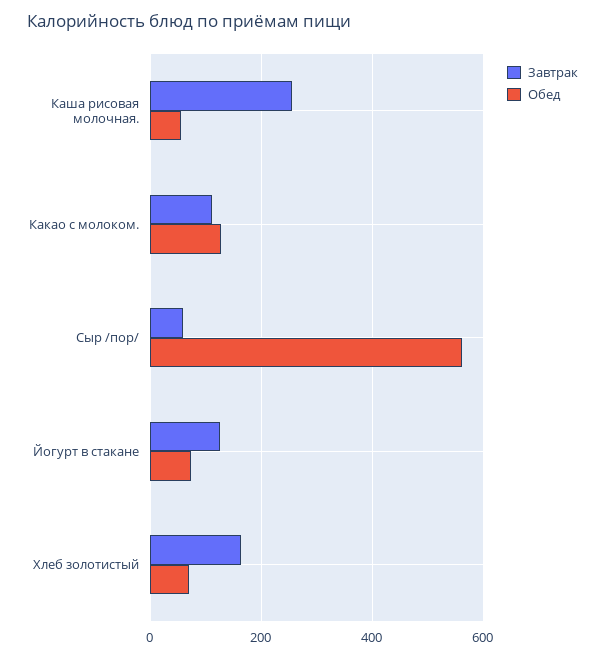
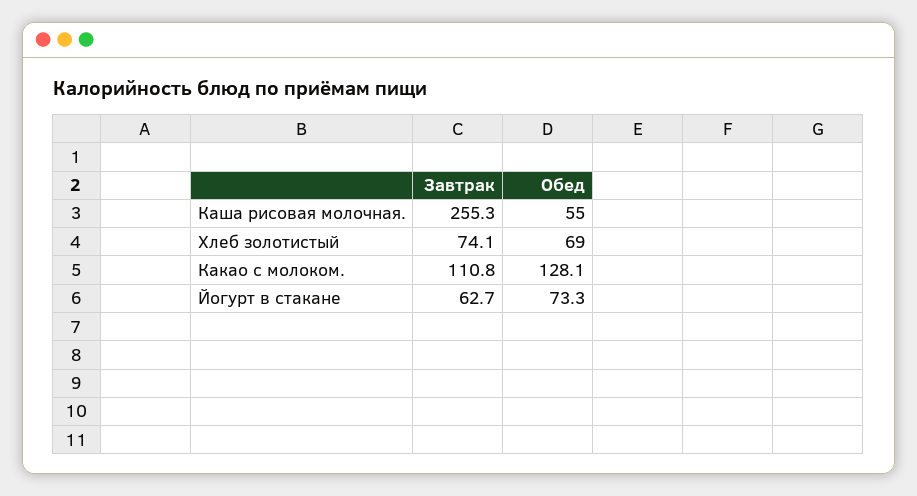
  {
    "Завтрак": {
      "Каша рисовая молочная.": 255.3,
      "Какао с молоком.": 110.8,
-     "Сыр /пор/": 60,
-     "Йогурт в стакане": 120,
+     "Йогурт в стакане": 62.7,
-     "Хлеб золотистый": 160
+     "Хлеб золотистый": 74.1
    },
    "Обед": {
      "Каша рисовая молочная.": 55,
      "Какао с молоком.": 128.1,
-     "Сыр /пор/": 560,
      "Йогурт в стакане": 73.3,
      "Хлеб золотистый": 69
    }
  }

